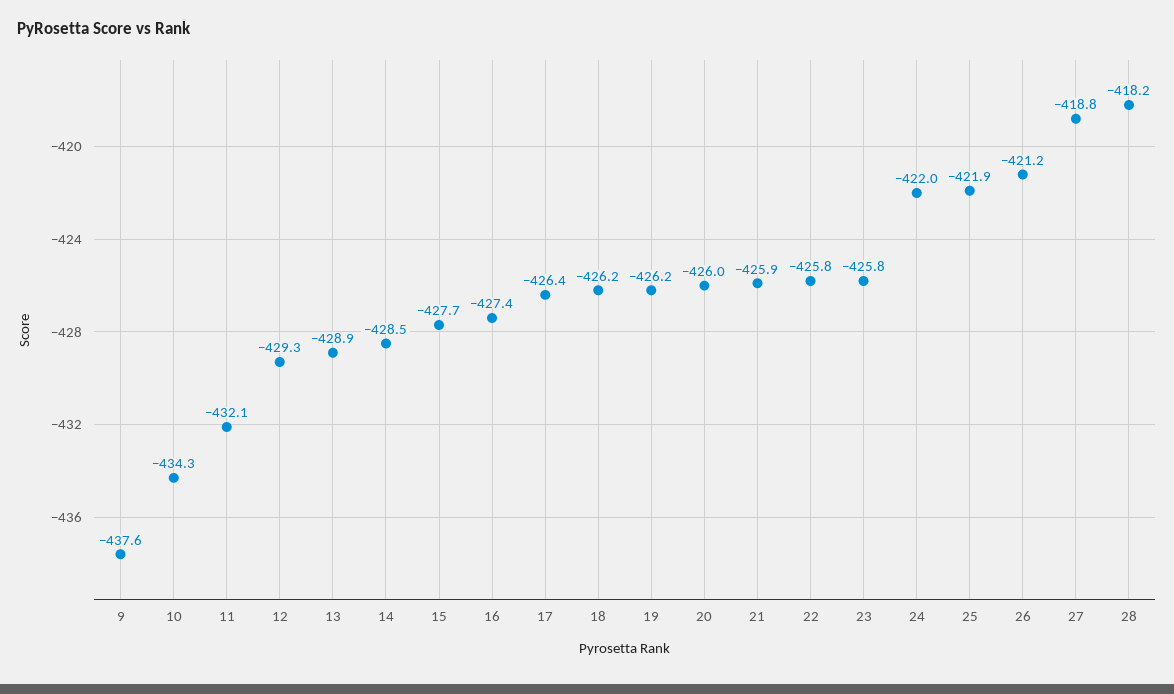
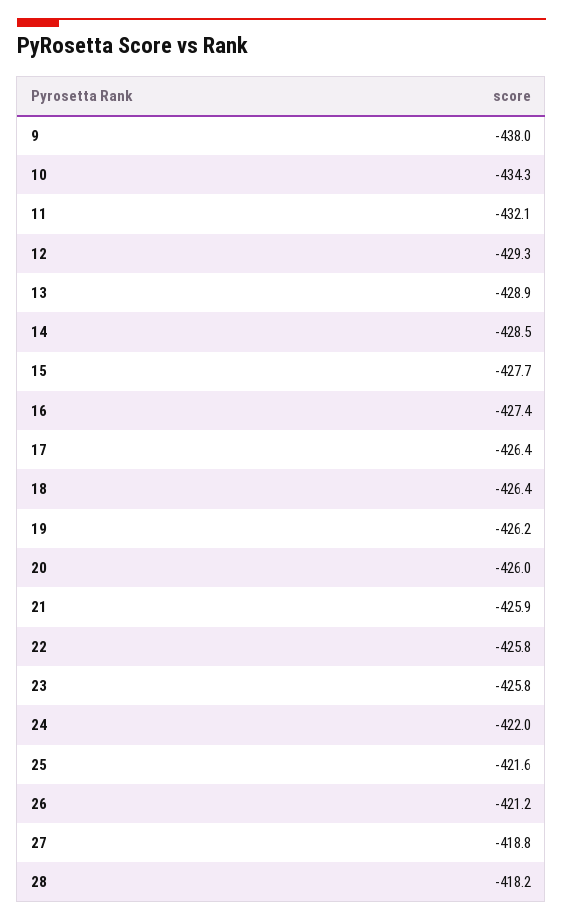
  {
-   "9": -437.6,
+   "9": -438,
    "10": -434.3,
    "11": -432.1,
    "12": -429.3,
    "13": -428.9,
    "14": -428.5,
    "15": -427.7,
    "16": -427.4,
    "17": -426.4,
-   "18": -426.2,
+   "18": -426.4,
    "19": -426.2,
    "20": -426,
    "21": -425.9,
    "22": -425.8,
    "23": -425.8,
    "24": -422,
-   "25": -421.9,
+   "25": -421.6,
    "26": -421.2,
    "27": -418.8,
    "28": -418.2
  }

